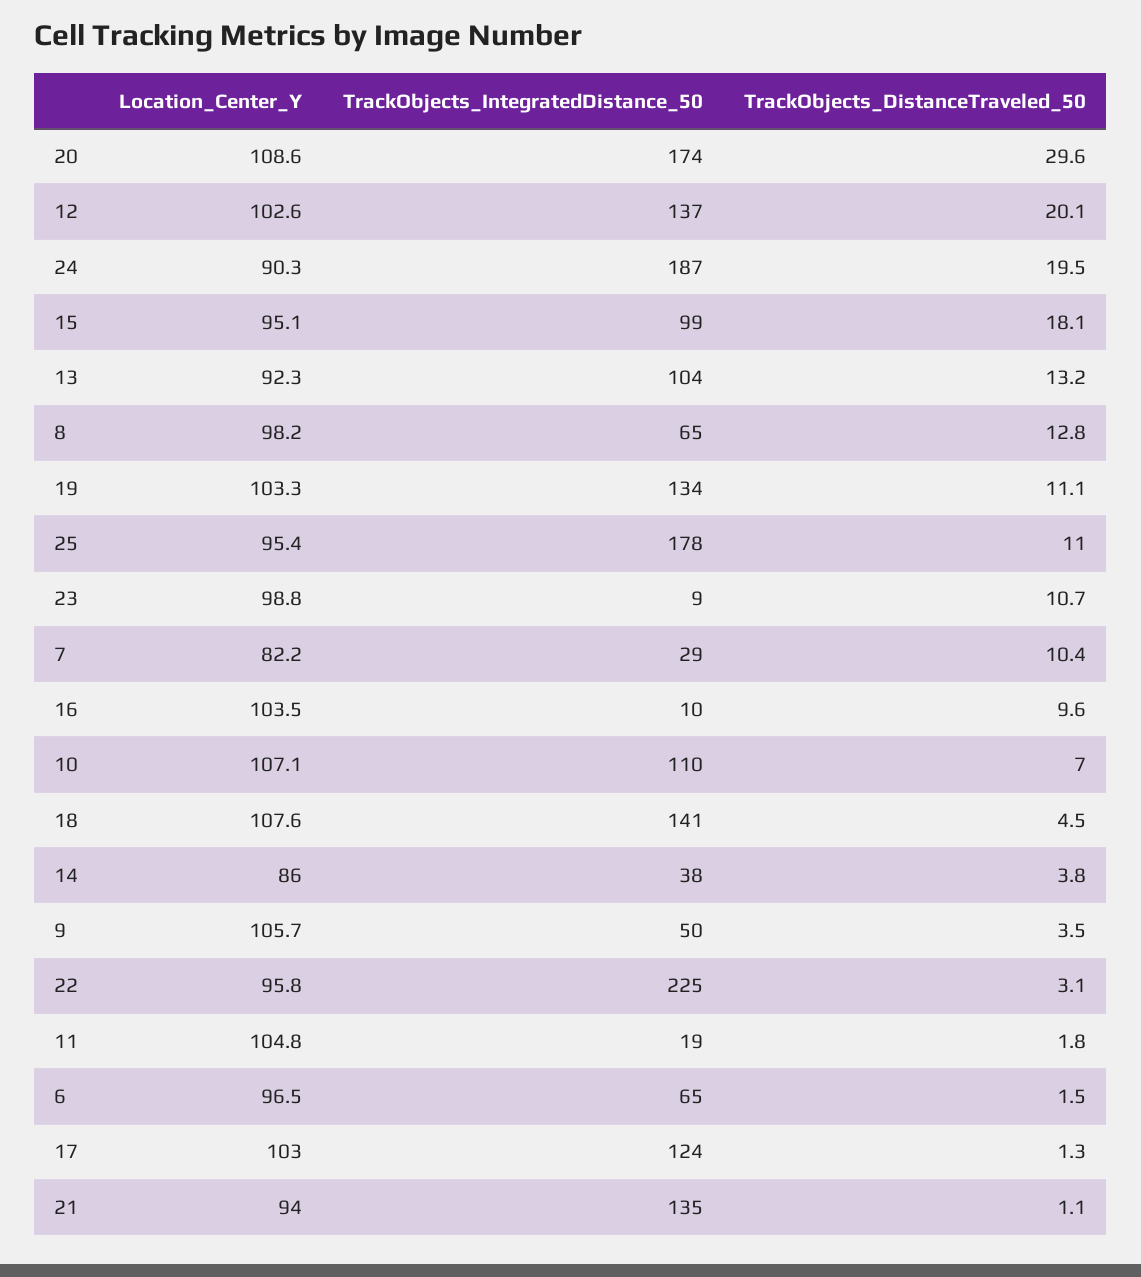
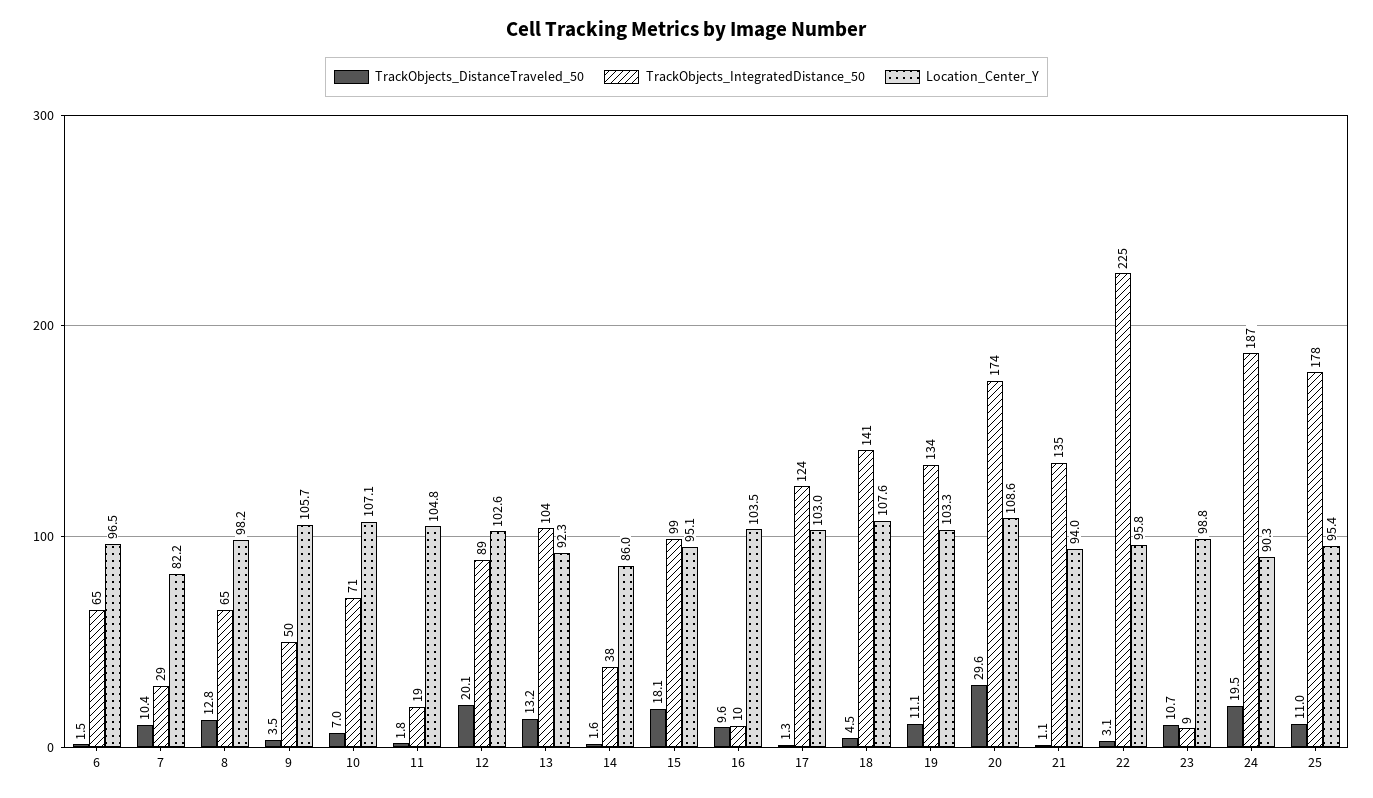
  {
    "Location_Center_Y": {
      "20": 108.6,
      "12": 102.6,
      "24": 90.3,
      "15": 95.1,
      "13": 92.3,
      "8": 98.2,
      "19": 103.3,
      "25": 95.4,
      "23": 98.8,
      "7": 82.2,
      "16": 103.5,
      "10": 107.1,
      "18": 107.6,
      "14": 86,
      "9": 105.7,
      "22": 95.8,
      "11": 104.8,
      "6": 96.5,
      "17": 103,
      "21": 94
    },
    "TrackObjects_IntegratedDistance_50": {
      "20": 174,
-     "12": 137,
+     "12": 89,
      "24": 187,
      "15": 99,
      "13": 104,
      "8": 65,
      "19": 134,
      "25": 178,
      "23": 9,
      "7": 29,
      "16": 10,
-     "10": 110,
+     "10": 71,
      "18": 141,
      "14": 38,
      "9": 50,
      "22": 225,
      "11": 19,
      "6": 65,
      "17": 124,
      "21": 135
    },
    "TrackObjects_DistanceTraveled_50": {
      "20": 29.6,
      "12": 20.1,
      "24": 19.5,
      "15": 18.1,
      "13": 13.2,
      "8": 12.8,
      "19": 11.1,
      "25": 11,
      "23": 10.7,
      "7": 10.4,
      "16": 9.6,
      "10": 7,
      "18": 4.5,
-     "14": 3.8,
+     "14": 1.6,
      "9": 3.5,
      "22": 3.1,
      "11": 1.8,
      "6": 1.5,
      "17": 1.3,
      "21": 1.1
    }
  }

